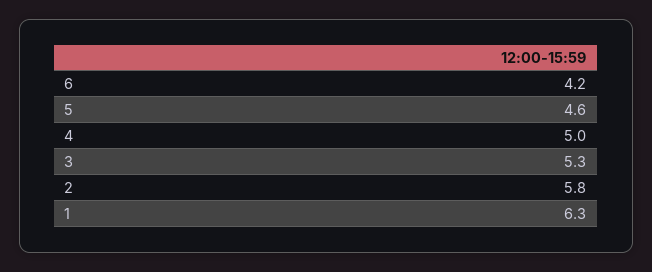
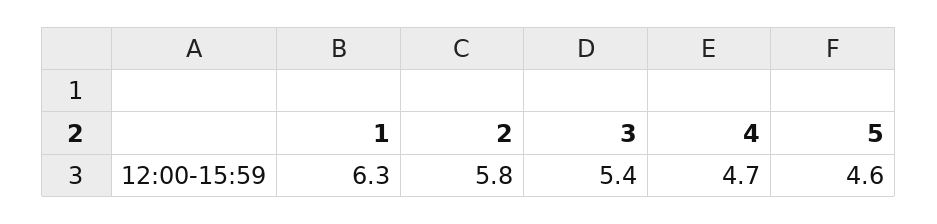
  {
-   "6": 4.2,
    "5": 4.6,
-   "4": 5,
+   "4": 4.7,
-   "3": 5.3,
+   "3": 5.4,
    "2": 5.8,
    "1": 6.3
  }

